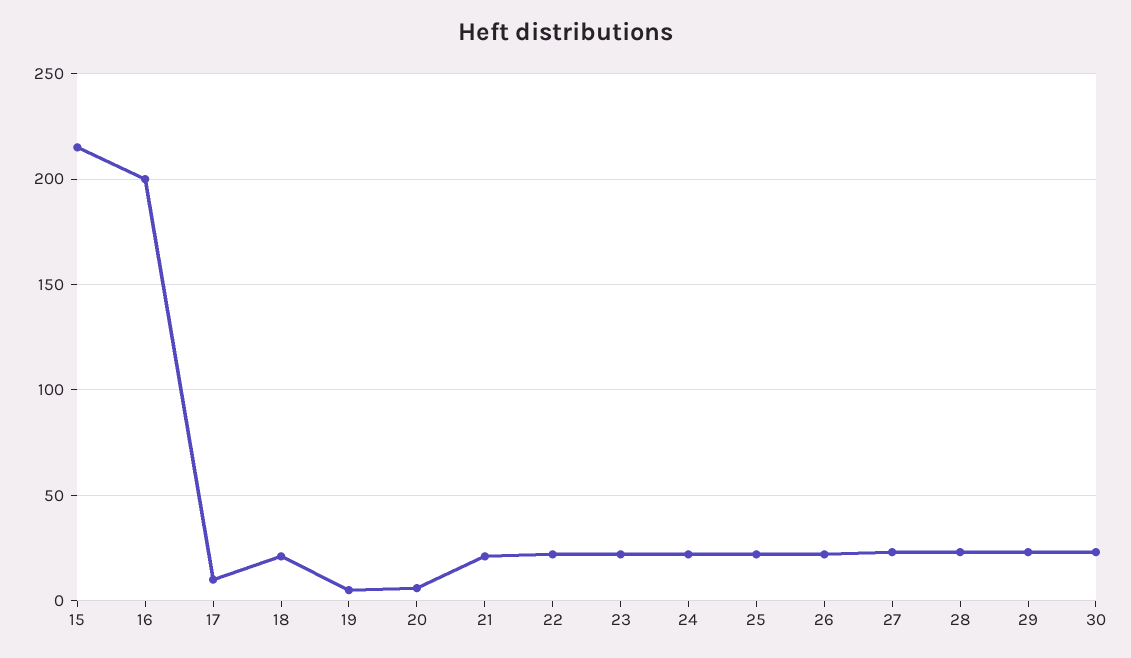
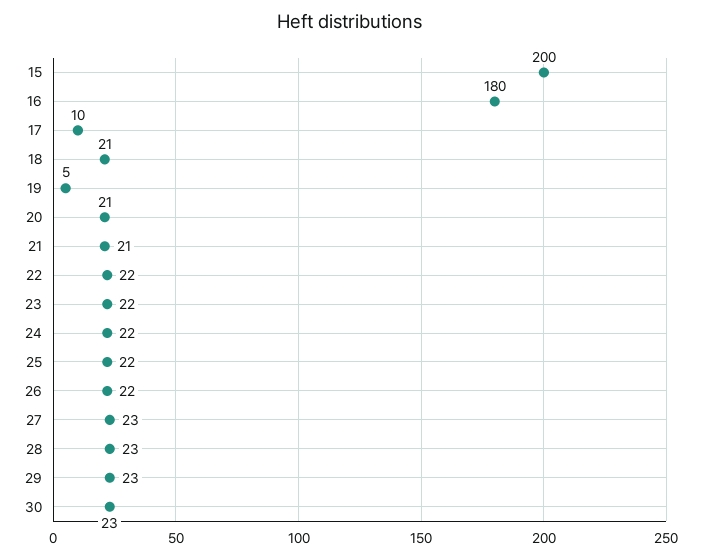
  {
-   "15": 215,
+   "15": 200,
-   "16": 200,
+   "16": 180,
    "17": 10,
    "18": 21,
    "19": 5,
-   "20": 5,
+   "20": 21,
    "21": 21,
    "22": 22,
    "23": 22,
    "24": 22,
    "25": 22,
    "26": 22,
    "27": 23,
    "28": 23,
    "29": 23,
    "30": 23
  }

